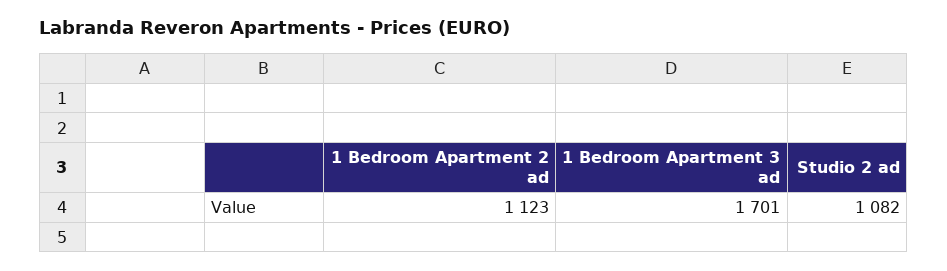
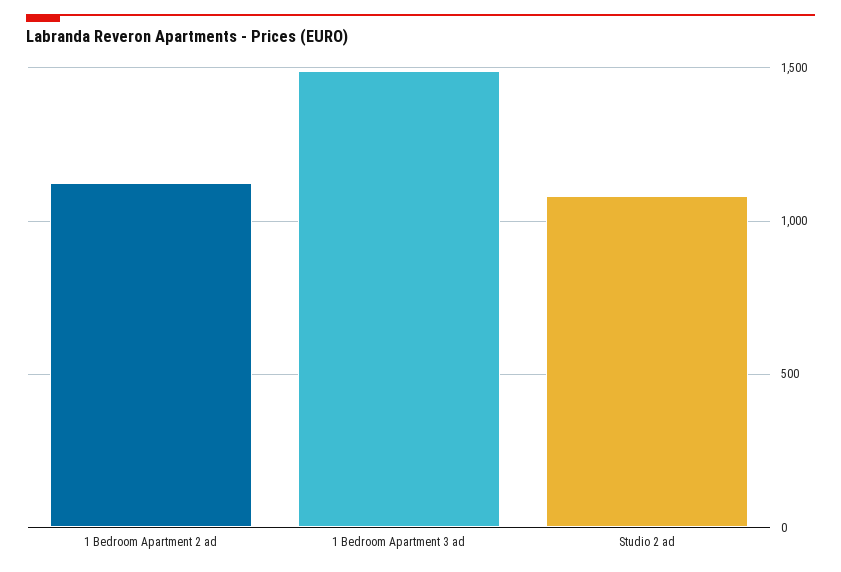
  {
    "1 Bedroom Apartment 2 ad": 1123,
-   "1 Bedroom Apartment 3 ad": 1701,
+   "1 Bedroom Apartment 3 ad": 1500,
    "Studio 2 ad": 1082
  }

